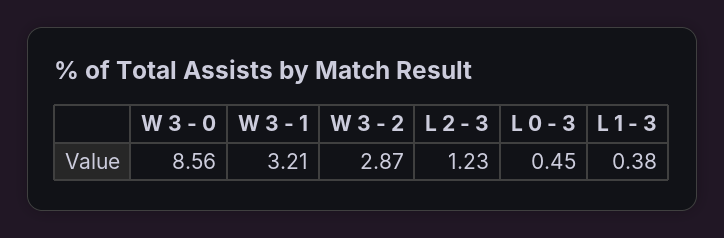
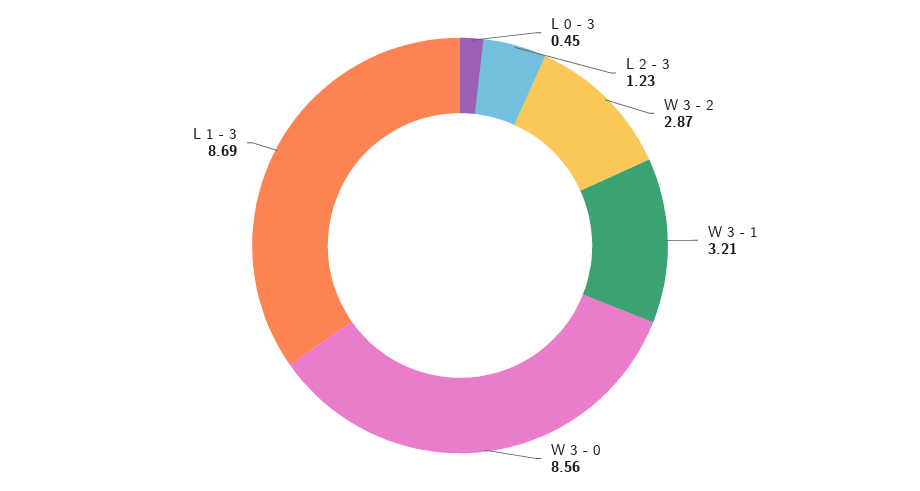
  {
    "W 3 - 0": 8.56,
    "W 3 - 1": 3.21,
    "W 3 - 2": 2.87,
    "L 2 - 3": 1.23,
    "L 0 - 3": 0.45,
-   "L 1 - 3": 0.38
+   "L 1 - 3": 8.69
  }

